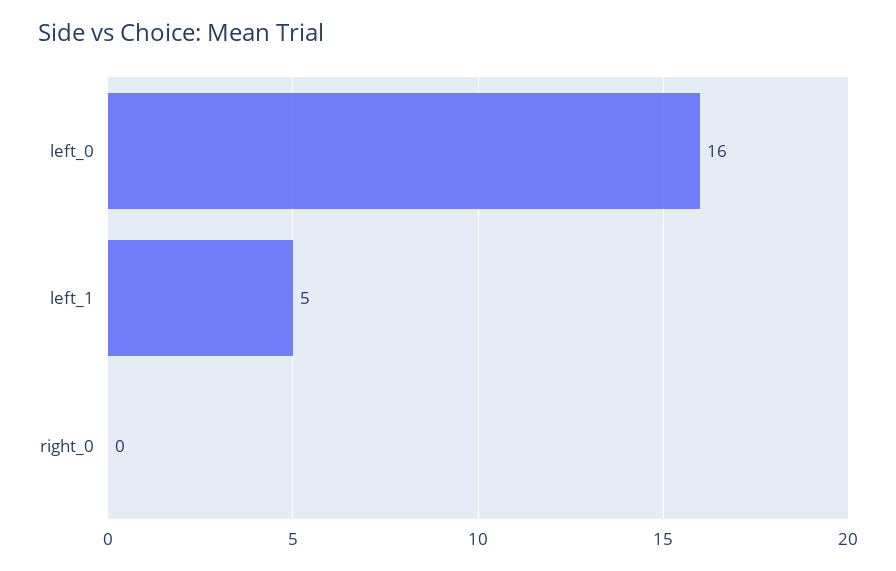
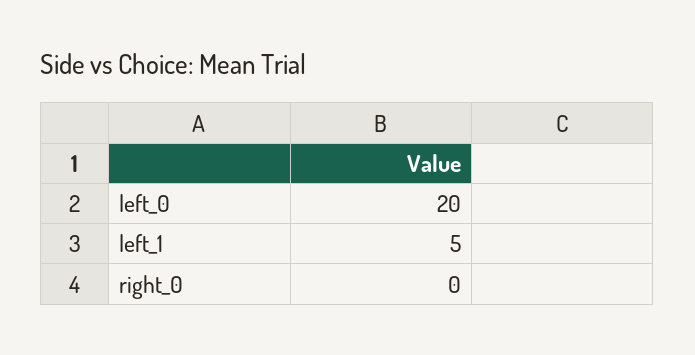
  {
-   "left_0": 16,
+   "left_0": 20,
    "left_1": 5,
    "right_0": 0
  }

